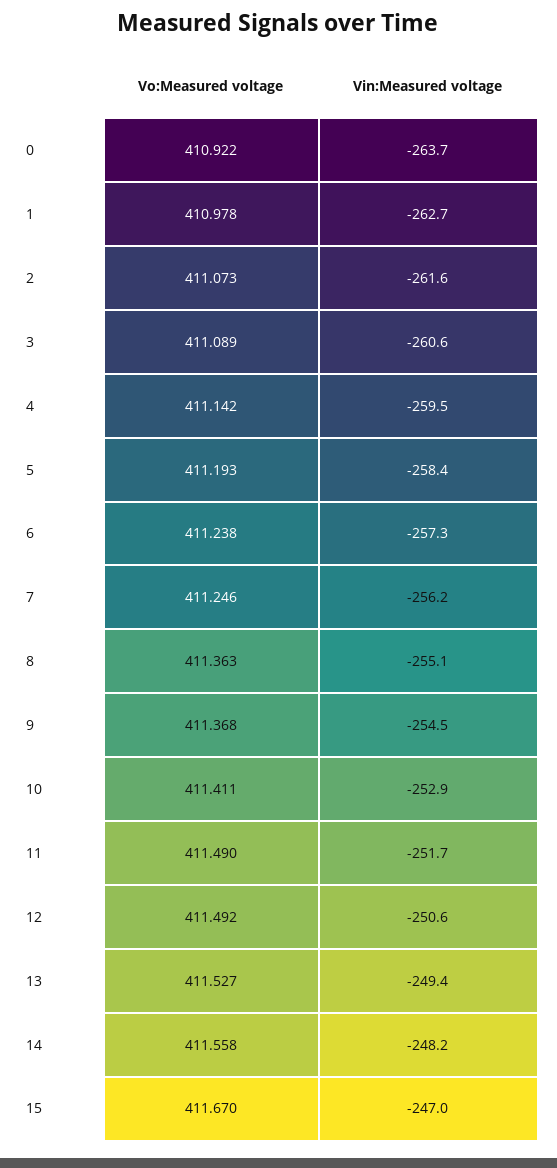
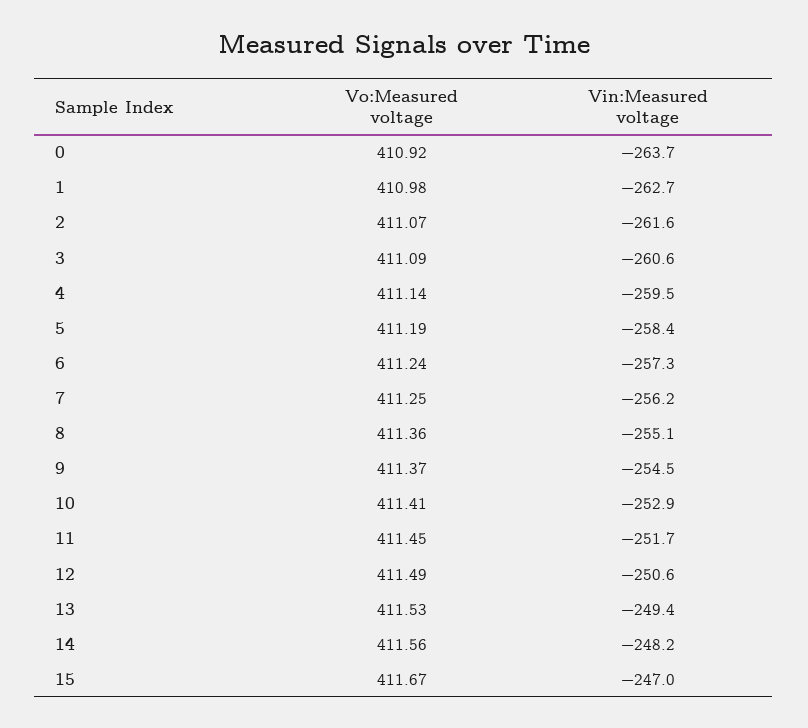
  {
    "Vo:Measured voltage": {
      "0": 410.922,
      "1": 410.978,
      "2": 411.073,
      "3": 411.089,
      "4": 411.142,
      "5": 411.193,
      "6": 411.238,
      "7": 411.246,
      "8": 411.363,
      "9": 411.368,
      "10": 411.411,
-     "11": 411.49,
+     "11": 411.45,
      "12": 411.492,
      "13": 411.527,
      "14": 411.558,
      "15": 411.67
    },
    "Vin:Measured voltage": {
      "0": -263.7,
      "1": -262.7,
      "2": -261.6,
      "3": -260.6,
      "4": -259.5,
      "5": -258.4,
      "6": -257.3,
      "7": -256.2,
      "8": -255.1,
      "9": -254.5,
      "10": -252.9,
      "11": -251.7,
      "12": -250.6,
      "13": -249.4,
      "14": -248.2,
      "15": -247
    }
  }

